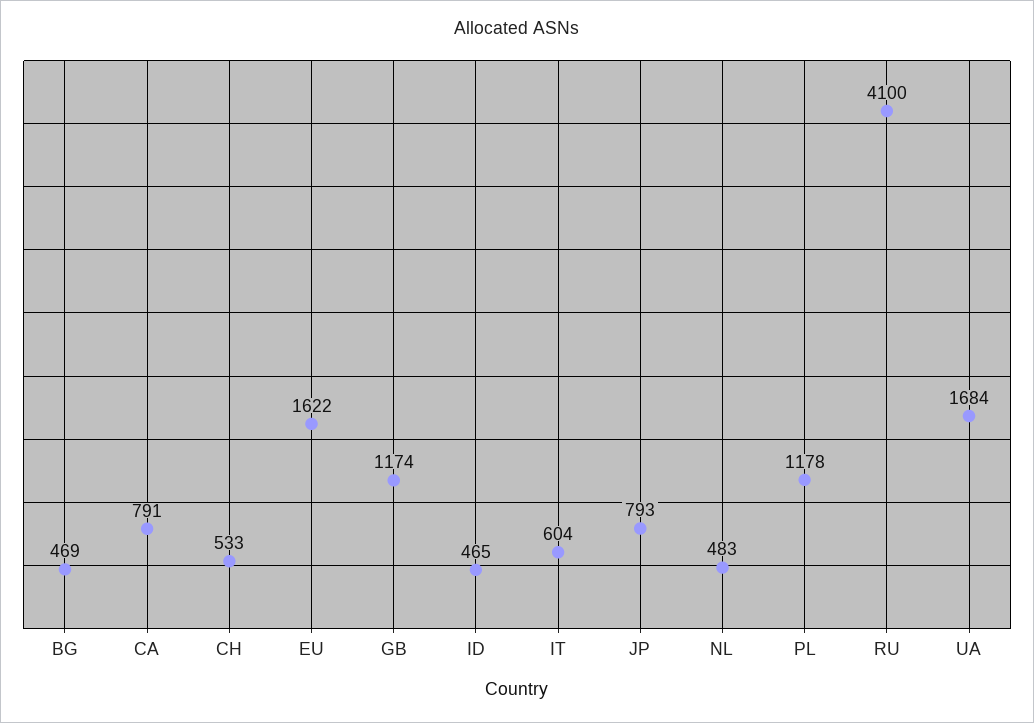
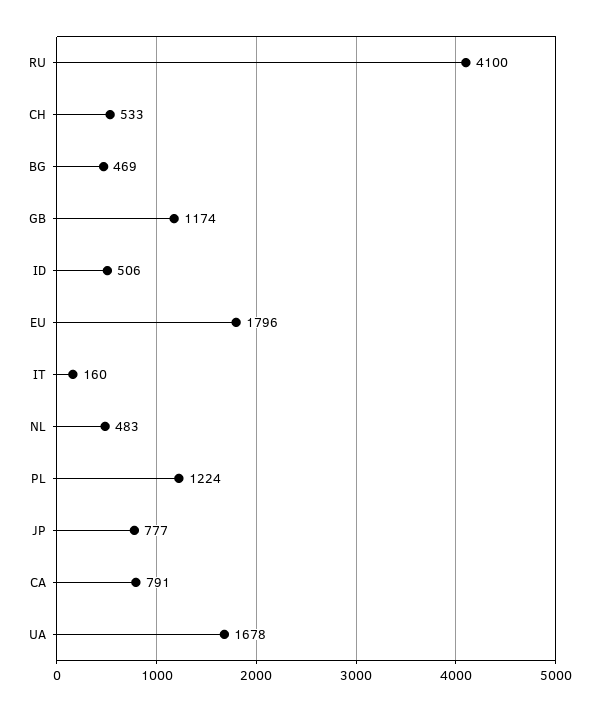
  {
    "BG": 469,
    "CA": 791,
    "CH": 533,
-   "EU": 1622,
+   "EU": 1796,
    "GB": 1174,
-   "ID": 465,
+   "ID": 506,
-   "IT": 604,
+   "IT": 160,
-   "JP": 793,
+   "JP": 777,
    "NL": 483,
-   "PL": 1178,
+   "PL": 1224,
    "RU": 4100,
-   "UA": 1684
+   "UA": 1678
  }

